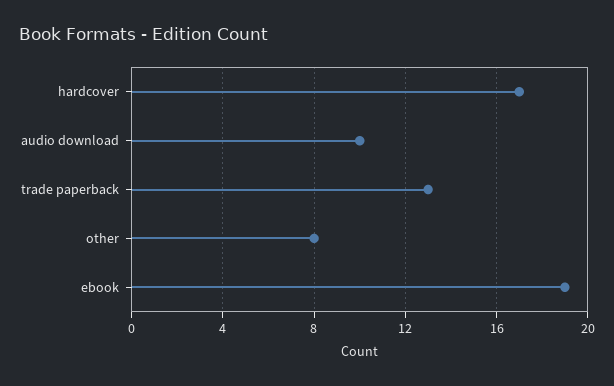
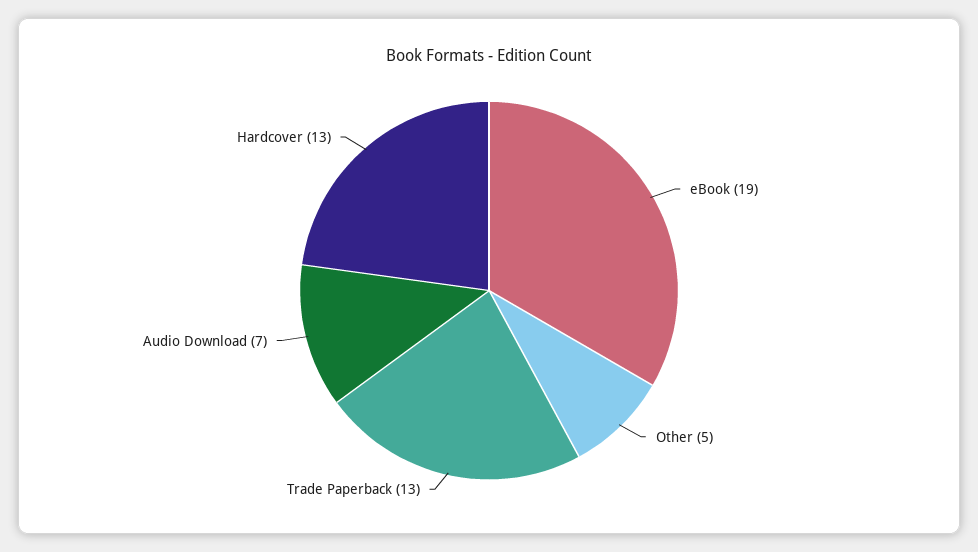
  {
-   "hardcover": 17,
+   "hardcover": 13,
-   "audio download": 10,
+   "audio download": 7,
    "trade paperback": 13,
-   "other": 8,
+   "other": 5,
    "ebook": 19
  }

